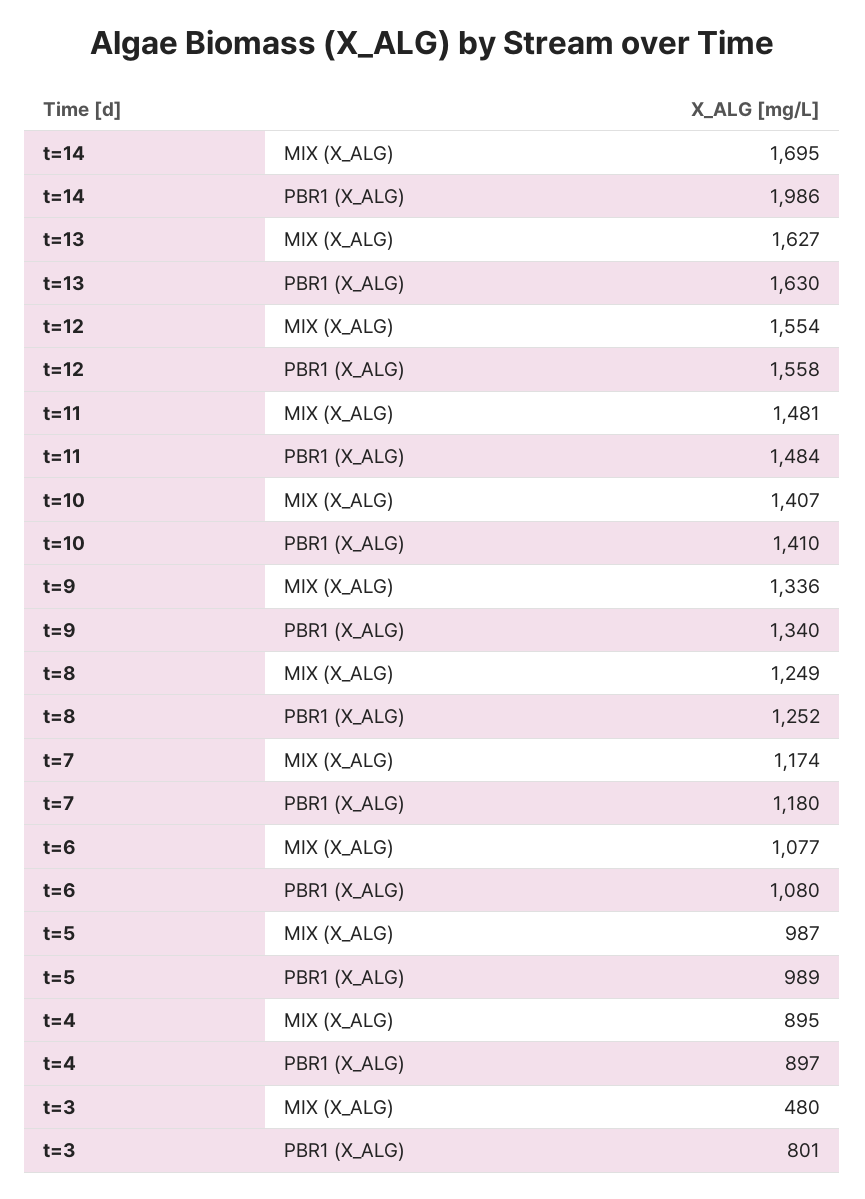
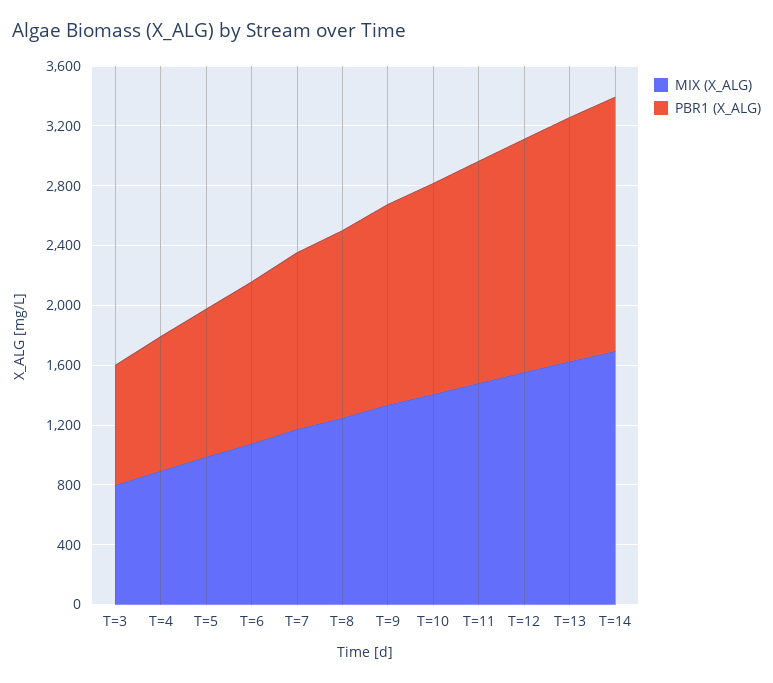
  {
    "MIX (X_ALG)": {
      "t=14": 1695,
      "t=13": 1627,
      "t=12": 1554,
      "t=11": 1481,
      "t=10": 1407,
      "t=9": 1336,
      "t=8": 1249,
      "t=7": 1174,
      "t=6": 1077,
      "t=5": 987,
      "t=4": 895,
-     "t=3": 480
+     "t=3": 800
    },
    "PBR1 (X_ALG)": {
-     "t=14": 1986,
+     "t=14": 1700,
      "t=13": 1630,
      "t=12": 1558,
      "t=11": 1484,
      "t=10": 1410,
      "t=9": 1340,
      "t=8": 1252,
      "t=7": 1180,
      "t=6": 1080,
      "t=5": 989,
      "t=4": 897,
      "t=3": 801
    }
  }

